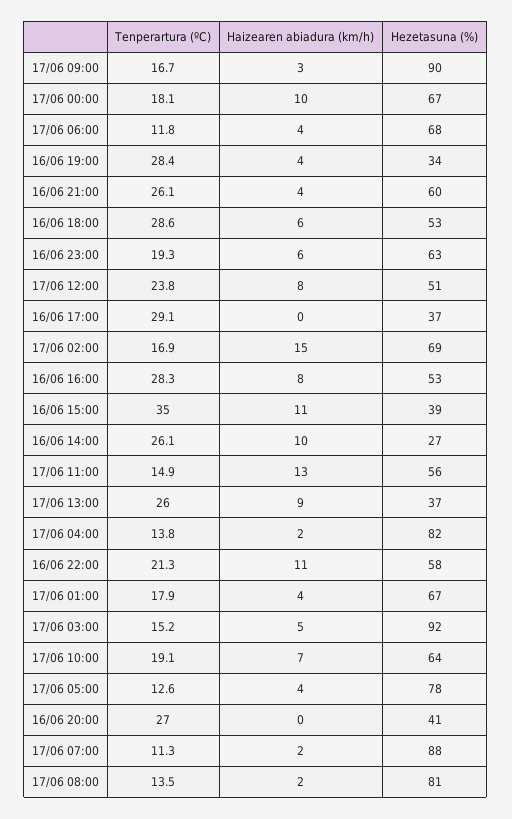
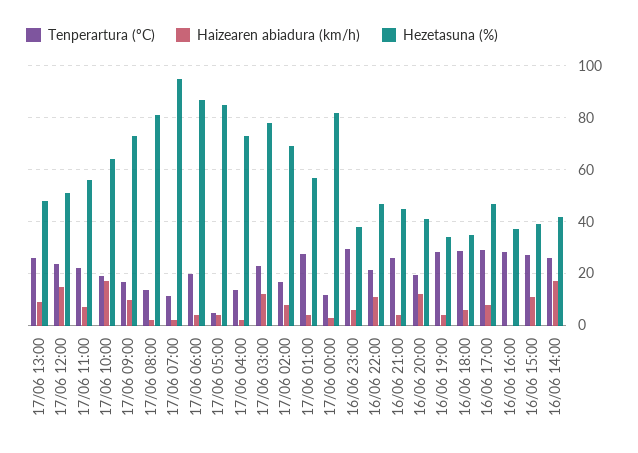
  {
    "Tenperartura (ºC)": {
      "17/06 09:00": 16.7,
-     "17/06 00:00": 18.1,
+     "17/06 00:00": 12.5,
-     "17/06 06:00": 11.8,
+     "17/06 06:00": 20,
      "16/06 19:00": 28.4,
      "16/06 21:00": 26.1,
      "16/06 18:00": 28.6,
-     "16/06 23:00": 19.3,
+     "16/06 23:00": 30,
      "17/06 12:00": 23.8,
      "16/06 17:00": 29.1,
      "17/06 02:00": 16.9,
      "16/06 16:00": 28.3,
-     "16/06 15:00": 35,
+     "16/06 15:00": 27.5,
      "16/06 14:00": 26.1,
-     "17/06 11:00": 14.9,
+     "17/06 11:00": 22.5,
      "17/06 13:00": 26,
      "17/06 04:00": 13.8,
      "16/06 22:00": 21.3,
-     "17/06 01:00": 17.9,
+     "17/06 01:00": 27.5,
-     "17/06 03:00": 15.2,
+     "17/06 03:00": 22.5,
      "17/06 10:00": 19.1,
-     "17/06 05:00": 12.6,
+     "17/06 05:00": 5,
-     "16/06 20:00": 27,
+     "16/06 20:00": 20,
      "17/06 07:00": 11.3,
      "17/06 08:00": 13.5
    },
    "Haizearen abiadura (km/h)": {
-     "17/06 09:00": 3,
+     "17/06 09:00": 10,
-     "17/06 00:00": 10,
+     "17/06 00:00": 2.5,
      "17/06 06:00": 4,
      "16/06 19:00": 4,
      "16/06 21:00": 4,
      "16/06 18:00": 6,
      "16/06 23:00": 6,
-     "17/06 12:00": 8,
+     "17/06 12:00": 15,
-     "16/06 17:00": 0,
+     "16/06 17:00": 7.5,
-     "17/06 02:00": 15,
+     "17/06 02:00": 7.5,
-     "16/06 16:00": 8,
+     "16/06 16:00": 0,
      "16/06 15:00": 11,
-     "16/06 14:00": 10,
+     "16/06 14:00": 17.5,
-     "17/06 11:00": 13,
+     "17/06 11:00": 7.5,
      "17/06 13:00": 9,
      "17/06 04:00": 2,
      "16/06 22:00": 11,
      "17/06 01:00": 4,
-     "17/06 03:00": 5,
+     "17/06 03:00": 12.5,
-     "17/06 10:00": 7,
+     "17/06 10:00": 17.5,
      "17/06 05:00": 4,
-     "16/06 20:00": 0,
+     "16/06 20:00": 12.5,
      "17/06 07:00": 2,
      "17/06 08:00": 2
    },
    "Hezetasuna (%)": {
-     "17/06 09:00": 90,
+     "17/06 09:00": 72.5,
-     "17/06 00:00": 67,
+     "17/06 00:00": 82.5,
-     "17/06 06:00": 68,
+     "17/06 06:00": 87.5,
      "16/06 19:00": 34,
-     "16/06 21:00": 60,
+     "16/06 21:00": 45,
-     "16/06 18:00": 53,
+     "16/06 18:00": 35,
-     "16/06 23:00": 63,
+     "16/06 23:00": 37.5,
      "17/06 12:00": 51,
-     "16/06 17:00": 37,
+     "16/06 17:00": 47.5,
      "17/06 02:00": 69,
-     "16/06 16:00": 53,
+     "16/06 16:00": 37.5,
      "16/06 15:00": 39,
-     "16/06 14:00": 27,
+     "16/06 14:00": 42.5,
      "17/06 11:00": 56,
-     "17/06 13:00": 37,
+     "17/06 13:00": 47.5,
-     "17/06 04:00": 82,
+     "17/06 04:00": 72.5,
-     "16/06 22:00": 58,
+     "16/06 22:00": 47.5,
-     "17/06 01:00": 67,
+     "17/06 01:00": 57.5,
-     "17/06 03:00": 92,
+     "17/06 03:00": 77.5,
      "17/06 10:00": 64,
-     "17/06 05:00": 78,
+     "17/06 05:00": 85,
      "16/06 20:00": 41,
-     "17/06 07:00": 88,
+     "17/06 07:00": 95,
      "17/06 08:00": 81
    }
  }

